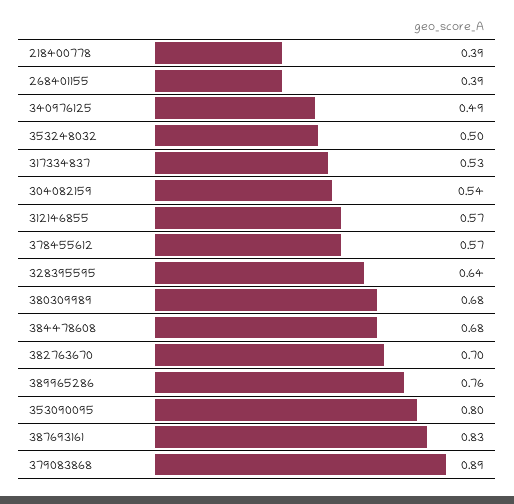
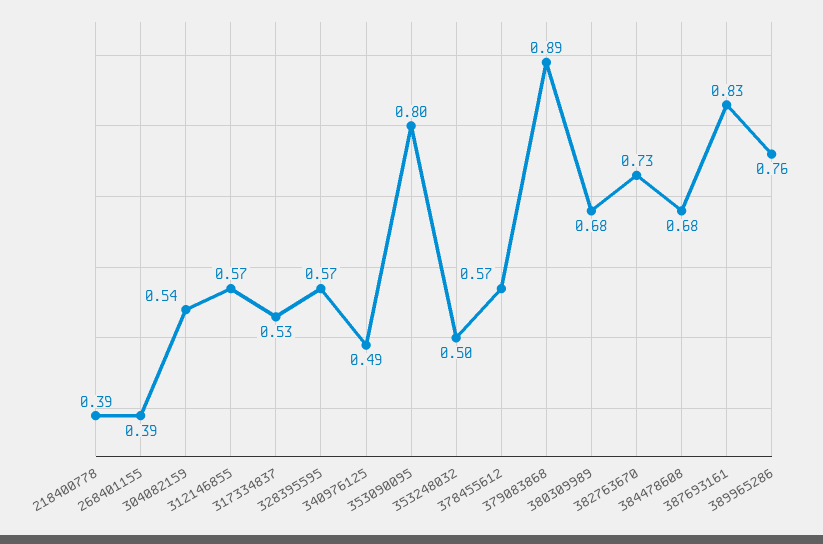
  {
    "218400778": 0.39,
    "268401155": 0.39,
    "340976125": 0.49,
    "353248032": 0.5,
    "317334837": 0.53,
    "304082159": 0.54,
    "312146855": 0.57,
    "378455612": 0.57,
-   "328395595": 0.64,
+   "328395595": 0.57,
    "380309989": 0.68,
    "384478608": 0.68,
-   "382763670": 0.7,
+   "382763670": 0.73,
    "389965286": 0.76,
    "353090095": 0.8,
    "387693161": 0.83,
    "379083868": 0.89
  }

